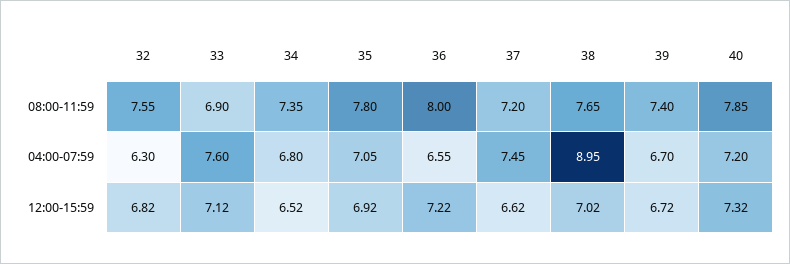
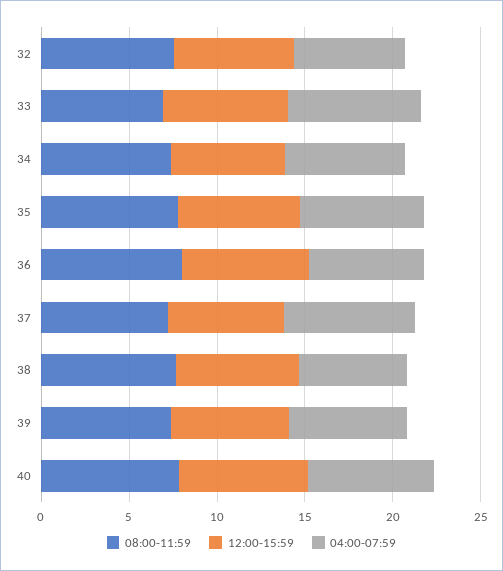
  {
    "08:00-11:59": {
      "32": 7.55,
      "33": 6.9,
      "34": 7.35,
      "35": 7.8,
      "36": 8,
      "37": 7.2,
      "38": 7.65,
      "39": 7.4,
      "40": 7.85
    },
    "04:00-07:59": {
      "32": 6.3,
      "33": 7.6,
      "34": 6.8,
      "35": 7.05,
      "36": 6.55,
      "37": 7.45,
-     "38": 8.95,
+     "38": 6,
      "39": 6.7,
      "40": 7.2
    },
    "12:00-15:59": {
      "32": 6.82,
      "33": 7.12,
      "34": 6.52,
      "35": 6.92,
      "36": 7.22,
      "37": 6.62,
      "38": 7.02,
      "39": 6.72,
      "40": 7.32
    }
  }

